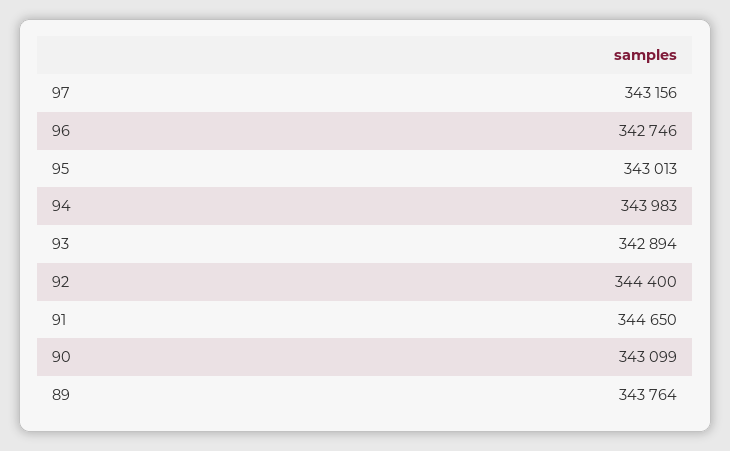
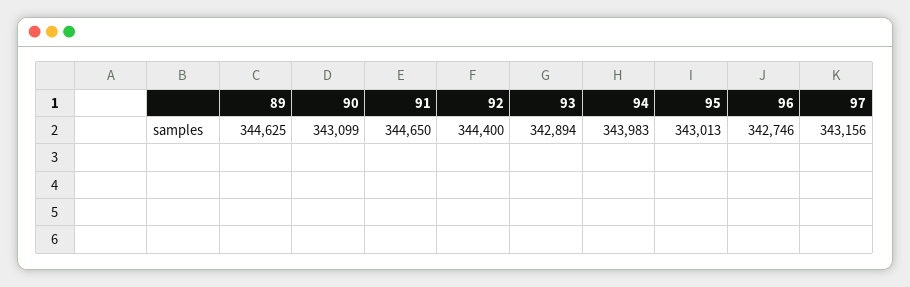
  {
    "97": 343156,
    "96": 342746,
    "95": 343013,
    "94": 343983,
    "93": 342894,
    "92": 344400,
    "91": 344650,
    "90": 343099,
-   "89": 343764
+   "89": 344625
  }

